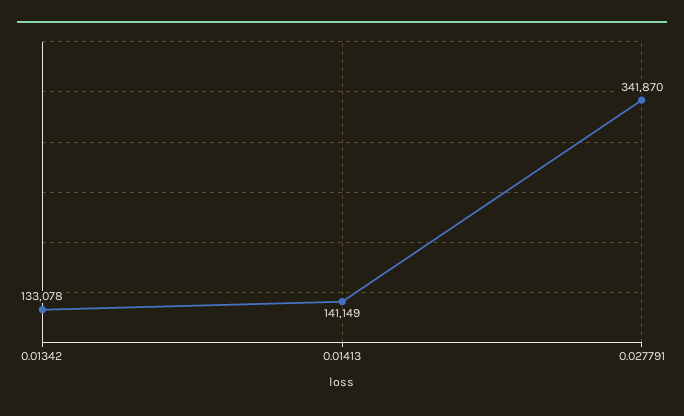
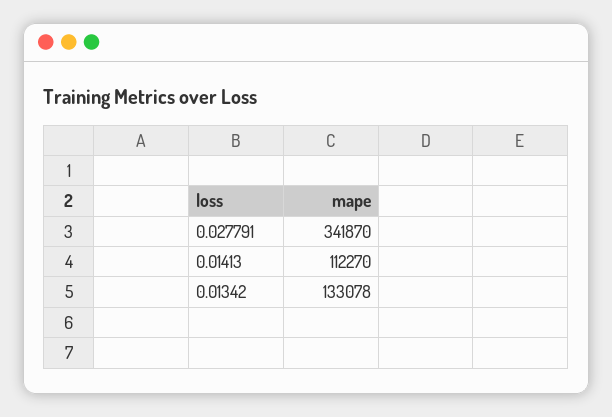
  {
    "0.01342": 133078,
-   "0.01413": 141149,
+   "0.01413": 112270,
    "0.027791": 341870
  }

